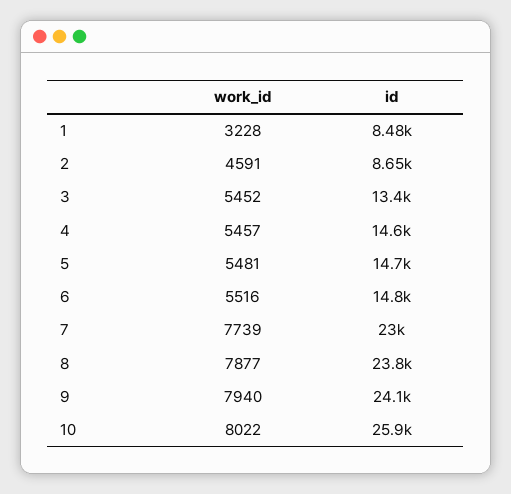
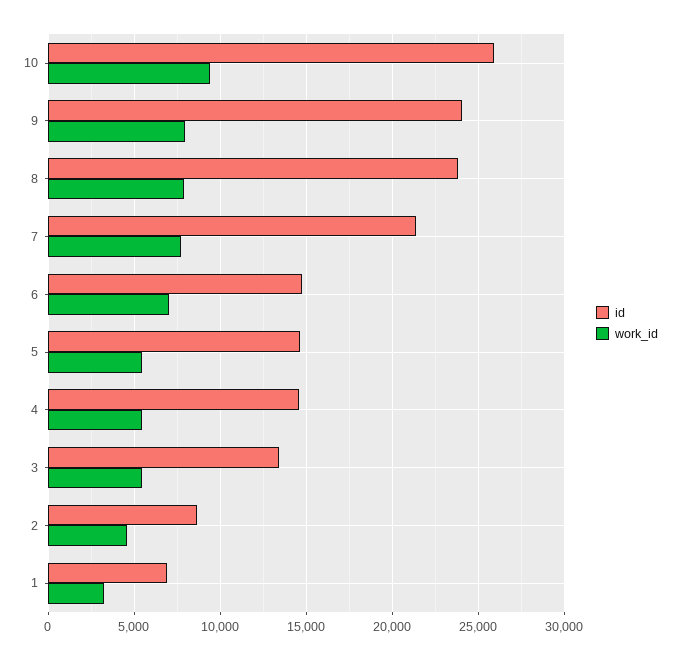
  {
    "work_id": {
      "1": 3228,
      "2": 4591,
      "3": 5452,
      "4": 5457,
      "5": 5481,
-     "6": 5516,
+     "6": 7000,
      "7": 7739,
      "8": 7877,
      "9": 7940,
-     "10": 8022
+     "10": 9500
    },
    "id": {
-     "1": 8480,
+     "1": 7000,
      "2": 8650,
      "3": 13400,
      "4": 14600,
      "5": 14700,
      "6": 14800,
-     "7": 23000,
+     "7": 21500,
      "8": 23800,
      "9": 24100,
      "10": 25900
    }
  }

